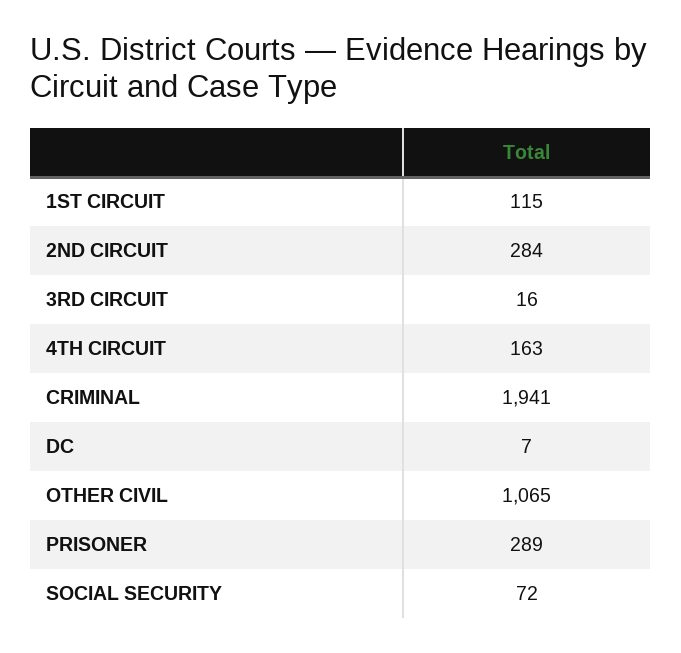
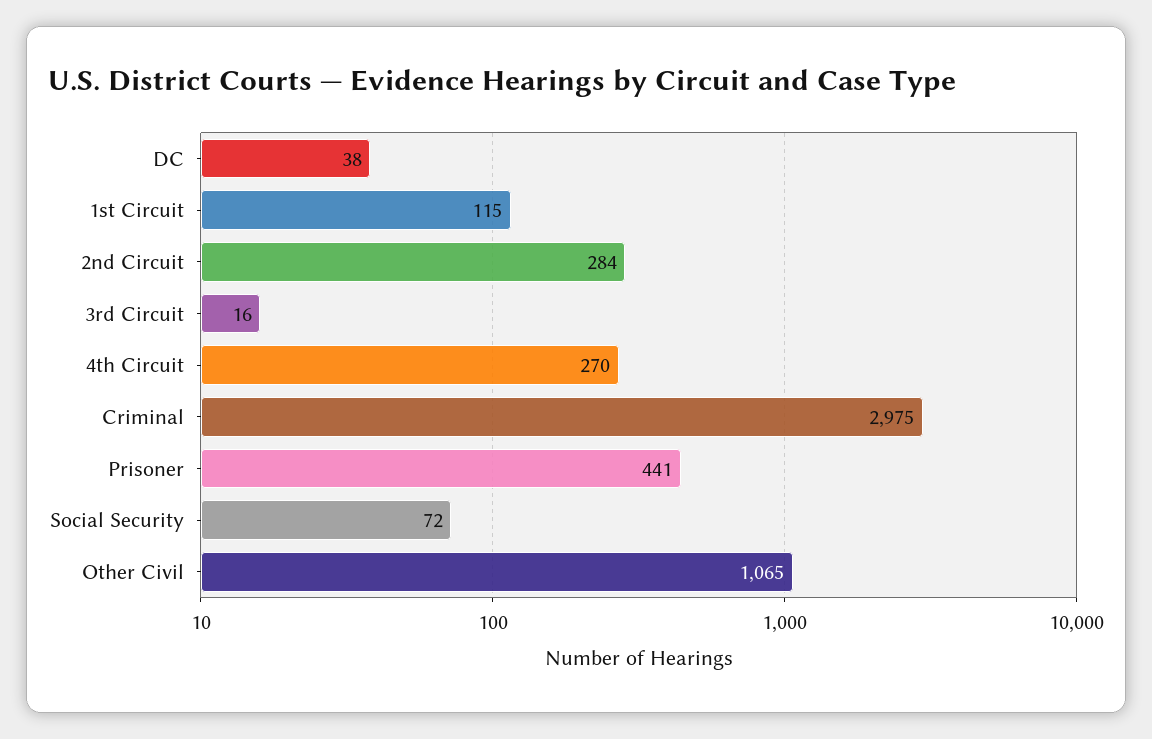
  {
    "1ST CIRCUIT": 115,
    "2ND CIRCUIT": 284,
    "3RD CIRCUIT": 16,
-   "4TH CIRCUIT": 163,
+   "4TH CIRCUIT": 270,
-   "CRIMINAL": 1941,
+   "CRIMINAL": 2975,
-   "DC": 7,
+   "DC": 38,
    "OTHER CIVIL": 1065,
-   "PRISONER": 289,
+   "PRISONER": 441,
    "SOCIAL SECURITY": 72
  }

